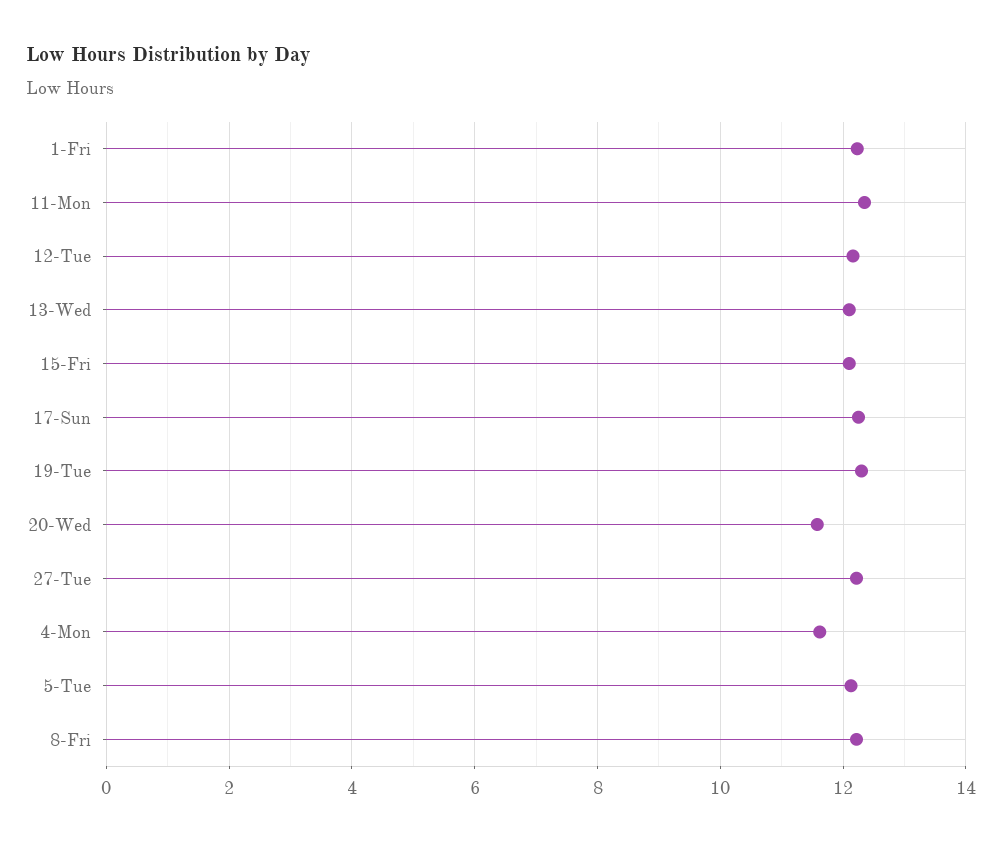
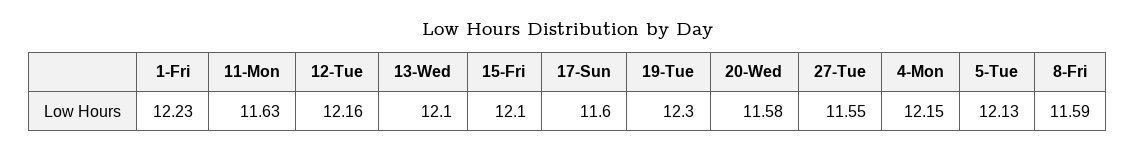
  {
    "1-Fri": 12.23,
-   "11-Mon": 12.4,
+   "11-Mon": 11.63,
    "12-Tue": 12.16,
    "13-Wed": 12.1,
    "15-Fri": 12.1,
-   "17-Sun": 12.2,
+   "17-Sun": 11.6,
    "19-Tue": 12.3,
    "20-Wed": 11.58,
-   "27-Tue": 12.2,
+   "27-Tue": 11.55,
-   "4-Mon": 11.6,
+   "4-Mon": 12.15,
    "5-Tue": 12.13,
-   "8-Fri": 12.2
+   "8-Fri": 11.59
  }

